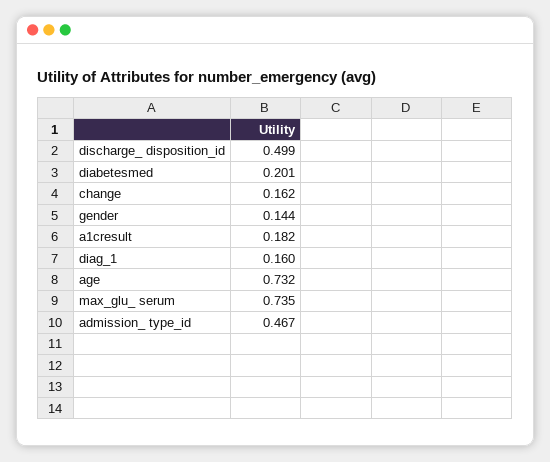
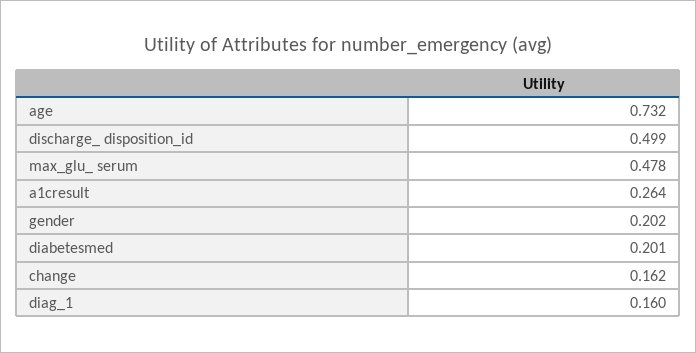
  {
    "discharge_ disposition_id": 0.499,
    "diabetesmed": 0.201,
    "change": 0.162,
-   "gender": 0.144,
+   "gender": 0.202,
-   "a1cresult": 0.182,
+   "a1cresult": 0.264,
    "diag_1": 0.16,
    "age": 0.732,
-   "max_glu_ serum": 0.735,
+   "max_glu_ serum": 0.478
-   "admission_ type_id": 0.467
  }

